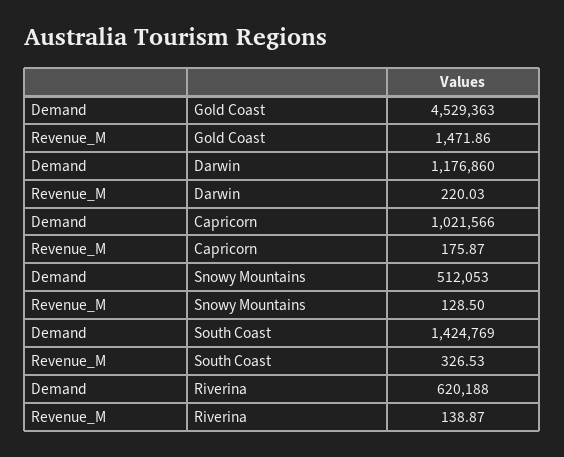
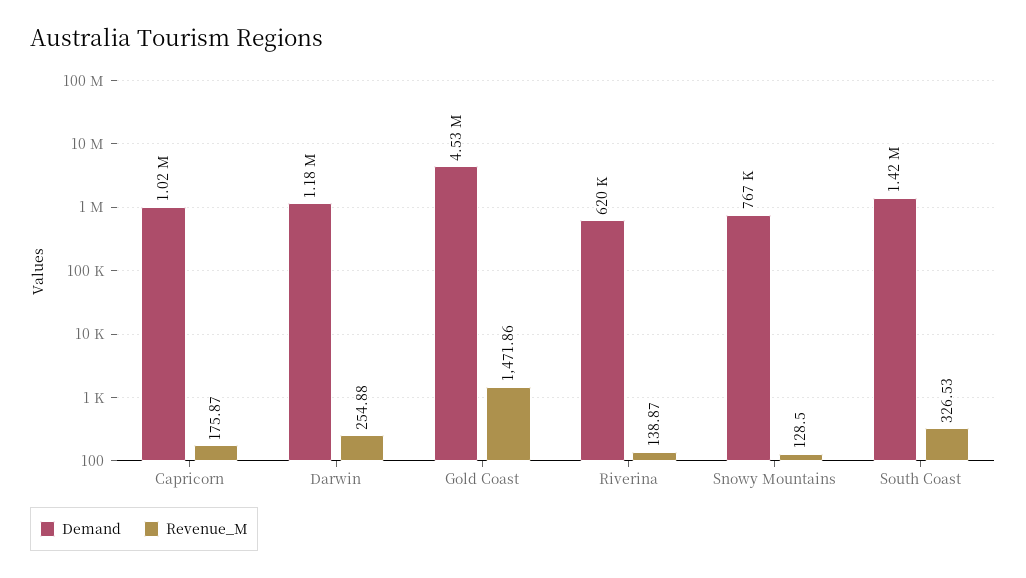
  {
    "Demand": {
      "Gold Coast": 4529363,
      "Darwin": 1176860,
      "Capricorn": 1021566,
-     "Snowy Mountains": 512053,
+     "Snowy Mountains": 767000,
      "South Coast": 1424769,
      "Riverina": 620188
    },
    "Revenue_M": {
      "Gold Coast": 1471.86,
-     "Darwin": 220.03,
+     "Darwin": 254.88,
      "Capricorn": 175.87,
      "Snowy Mountains": 128.5,
      "South Coast": 326.53,
      "Riverina": 138.87
    }
  }

